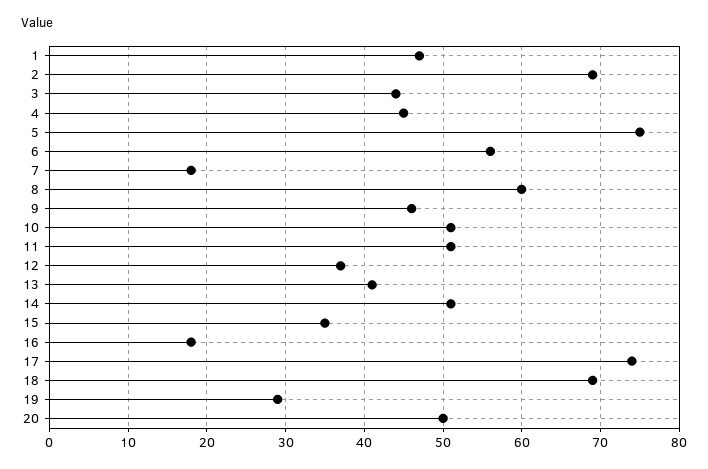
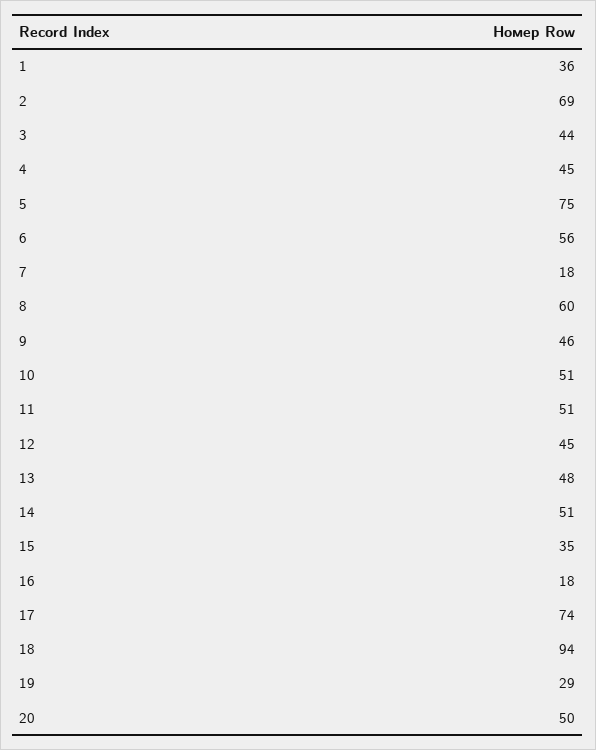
  {
-   "1": 47,
+   "1": 36,
    "2": 69,
    "3": 44,
    "4": 45,
    "5": 75,
    "6": 56,
    "7": 18,
    "8": 60,
    "9": 46,
    "10": 51,
    "11": 51,
-   "12": 37,
+   "12": 45,
-   "13": 41,
+   "13": 48,
    "14": 51,
    "15": 35,
    "16": 18,
    "17": 74,
-   "18": 69,
+   "18": 94,
    "19": 29,
    "20": 50
  }

